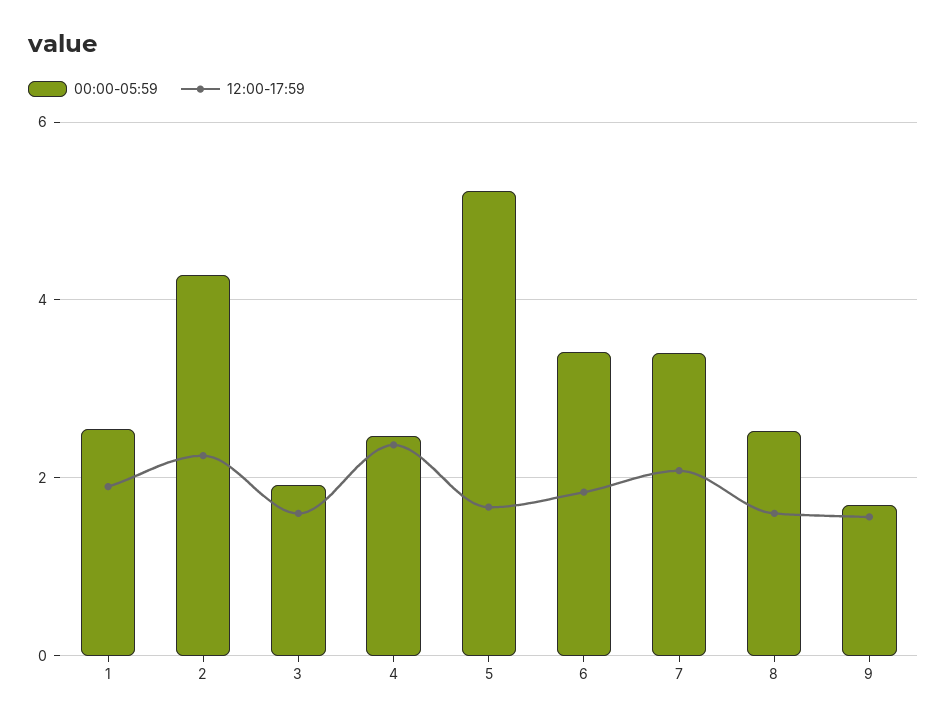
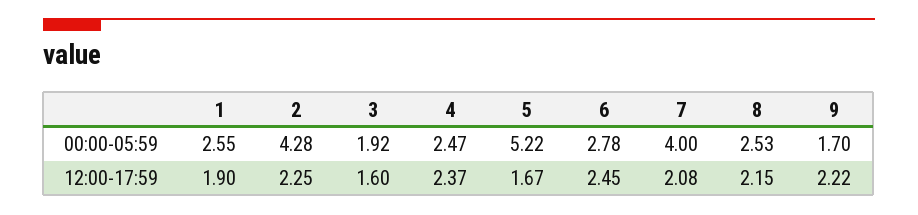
  {
    "00:00-05:59": {
      "1": 2.55,
      "2": 4.28,
      "3": 1.92,
      "4": 2.47,
      "5": 5.22,
-     "6": 3.4,
+     "6": 2.78,
-     "7": 3.4,
+     "7": 4,
      "8": 2.53,
      "9": 1.7
    },
    "12:00-17:59": {
      "1": 1.9,
      "2": 2.25,
      "3": 1.6,
      "4": 2.37,
      "5": 1.67,
-     "6": 1.8,
+     "6": 2.45,
      "7": 2.08,
-     "8": 1.6,
+     "8": 2.15,
-     "9": 1.6
+     "9": 2.22
    }
  }

